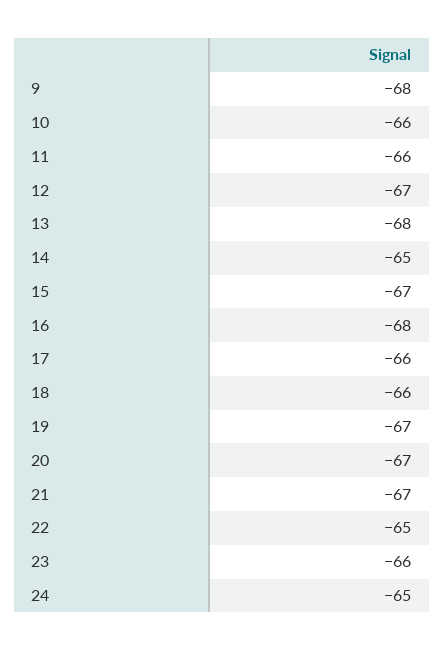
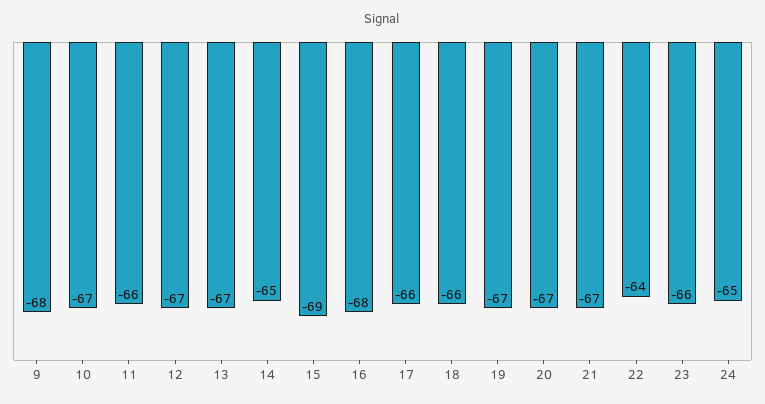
  {
    "9": -68,
-   "10": -66,
+   "10": -67,
    "11": -66,
    "12": -67,
-   "13": -68,
+   "13": -67,
    "14": -65,
-   "15": -67,
+   "15": -69,
    "16": -68,
    "17": -66,
    "18": -66,
    "19": -67,
    "20": -67,
    "21": -67,
-   "22": -65,
+   "22": -64,
    "23": -66,
    "24": -65
  }

